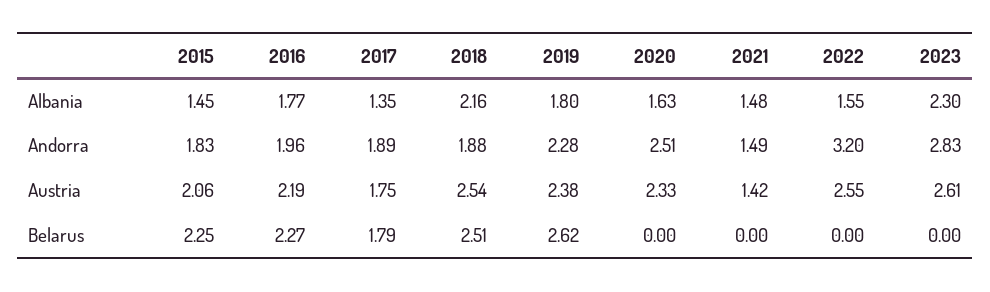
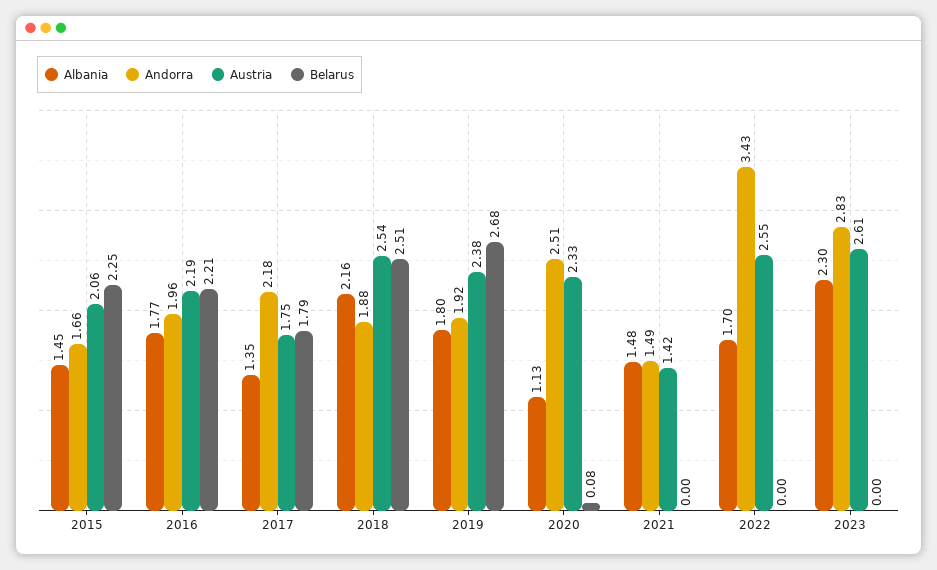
  {
    "Albania": {
      "2015": 1.45,
      "2016": 1.77,
      "2017": 1.35,
      "2018": 2.16,
      "2019": 1.8,
-     "2020": 1.63,
+     "2020": 1.13,
      "2021": 1.48,
-     "2022": 1.55,
+     "2022": 1.7,
      "2023": 2.3
    },
    "Andorra": {
-     "2015": 1.83,
+     "2015": 1.66,
      "2016": 1.96,
-     "2017": 1.89,
+     "2017": 2.18,
      "2018": 1.88,
-     "2019": 2.28,
+     "2019": 1.92,
      "2020": 2.51,
      "2021": 1.49,
-     "2022": 3.2,
+     "2022": 3.43,
      "2023": 2.83
    },
    "Austria": {
      "2015": 2.06,
      "2016": 2.19,
      "2017": 1.75,
      "2018": 2.54,
      "2019": 2.38,
      "2020": 2.33,
      "2021": 1.42,
      "2022": 2.55,
      "2023": 2.61
    },
    "Belarus": {
      "2015": 2.25,
-     "2016": 2.27,
+     "2016": 2.21,
      "2017": 1.79,
      "2018": 2.51,
-     "2019": 2.62,
+     "2019": 2.68,
-     "2020": 0,
+     "2020": 0.08,
      "2021": 0,
      "2022": 0,
      "2023": 0
    }
  }

